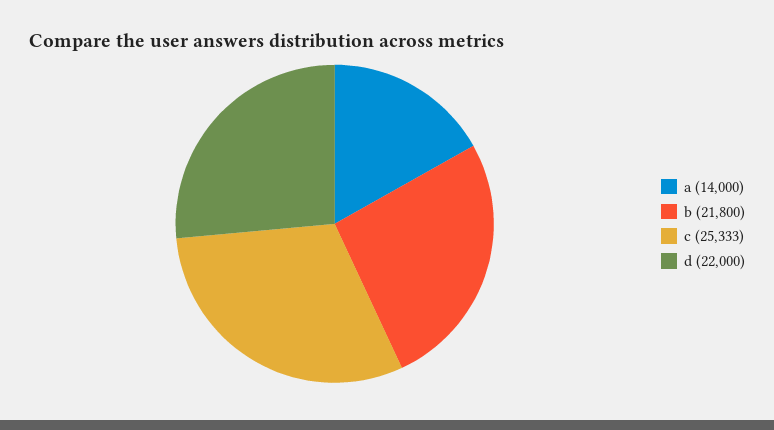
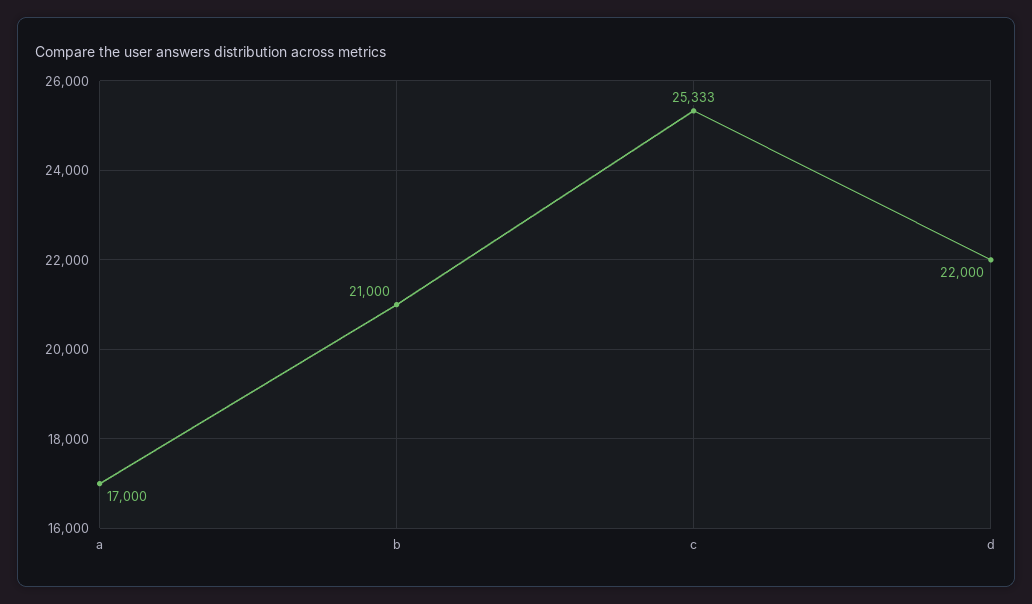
  {
-   "a": 14000,
+   "a": 17000,
-   "b": 21800,
+   "b": 21000,
    "c": 25333,
    "d": 22000
  }

